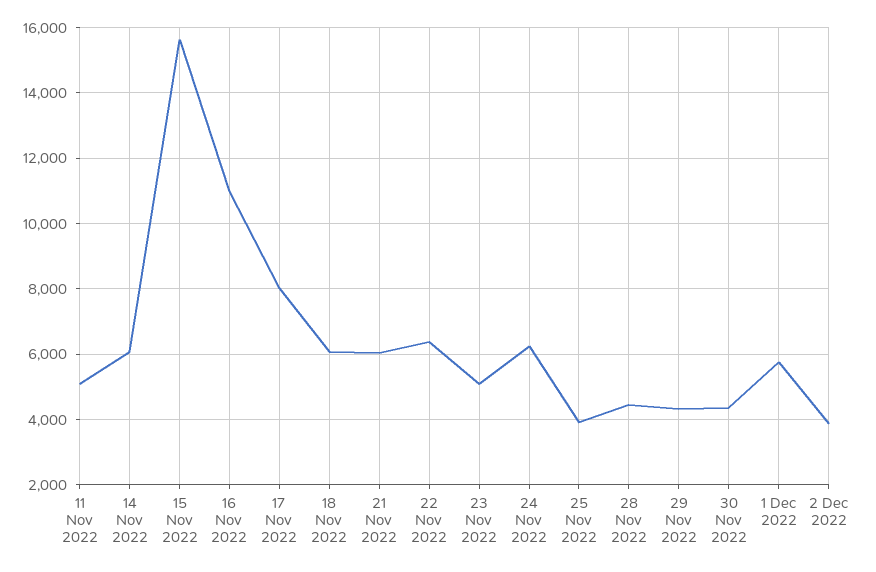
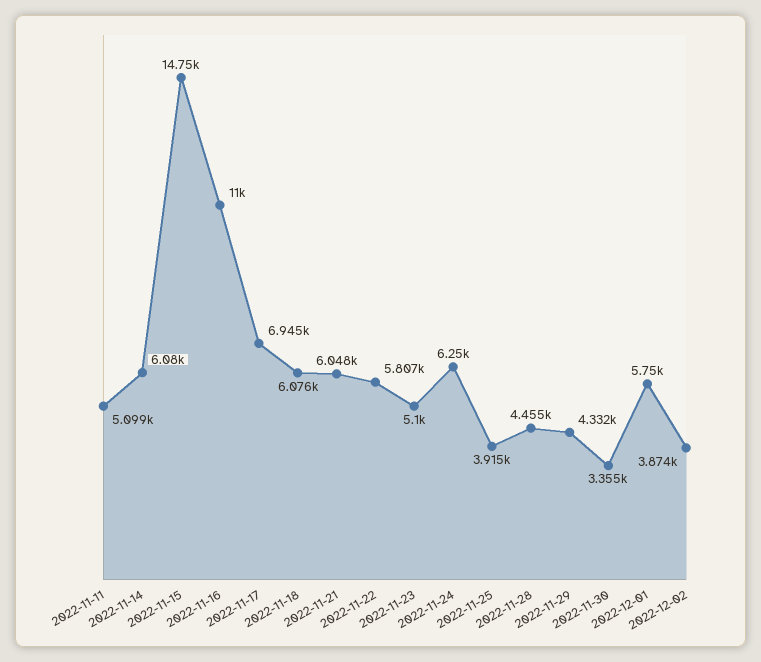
  {
    "11 Nov 2022": 5099,
    "14 Nov 2022": 6080,
-   "15 Nov 2022": 15600,
+   "15 Nov 2022": 14750,
    "16 Nov 2022": 11000,
-   "17 Nov 2022": 8000,
+   "17 Nov 2022": 6945,
    "18 Nov 2022": 6076,
    "21 Nov 2022": 6048,
-   "22 Nov 2022": 6400,
+   "22 Nov 2022": 5807,
    "23 Nov 2022": 5100,
    "24 Nov 2022": 6250,
    "25 Nov 2022": 3915,
    "28 Nov 2022": 4455,
    "29 Nov 2022": 4332,
-   "30 Nov 2022": 4400,
+   "30 Nov 2022": 3355,
    "1 Dec 2022": 5750,
    "2 Dec 2022": 3874
  }

